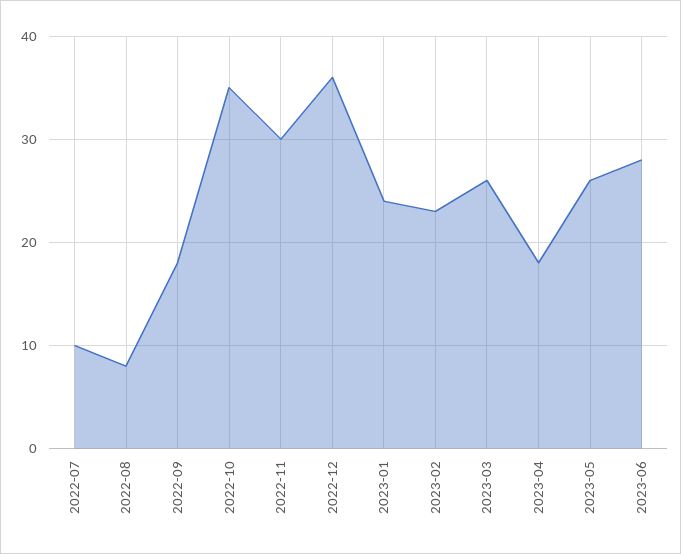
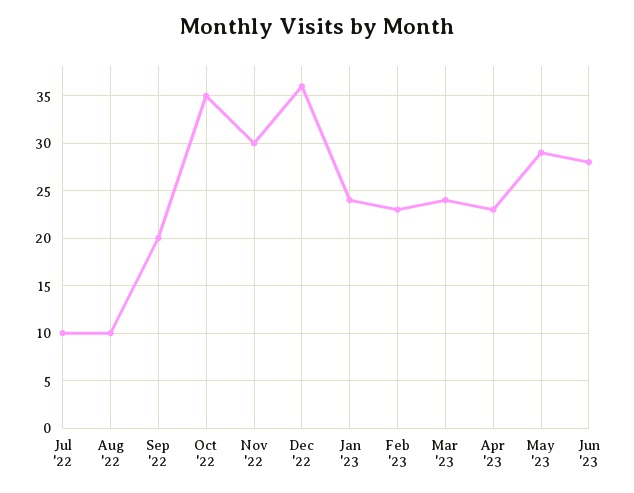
  {
    "2022-07": 10,
-   "2022-08": 8,
+   "2022-08": 10,
-   "2022-09": 18,
+   "2022-09": 20,
    "2022-10": 35,
    "2022-11": 30,
    "2022-12": 36,
    "2023-01": 24,
    "2023-02": 23,
-   "2023-03": 26,
+   "2023-03": 24,
-   "2023-04": 18,
+   "2023-04": 23,
-   "2023-05": 26,
+   "2023-05": 29,
    "2023-06": 28
  }

